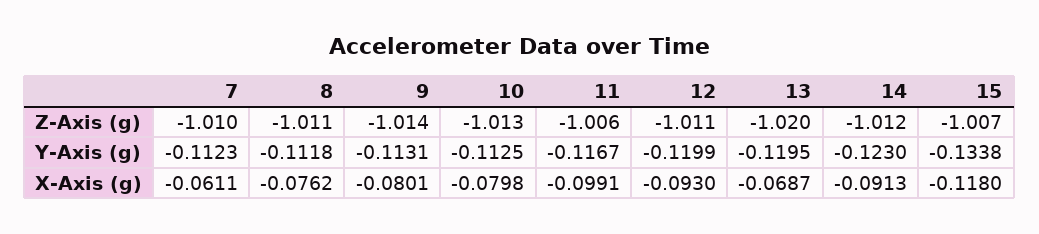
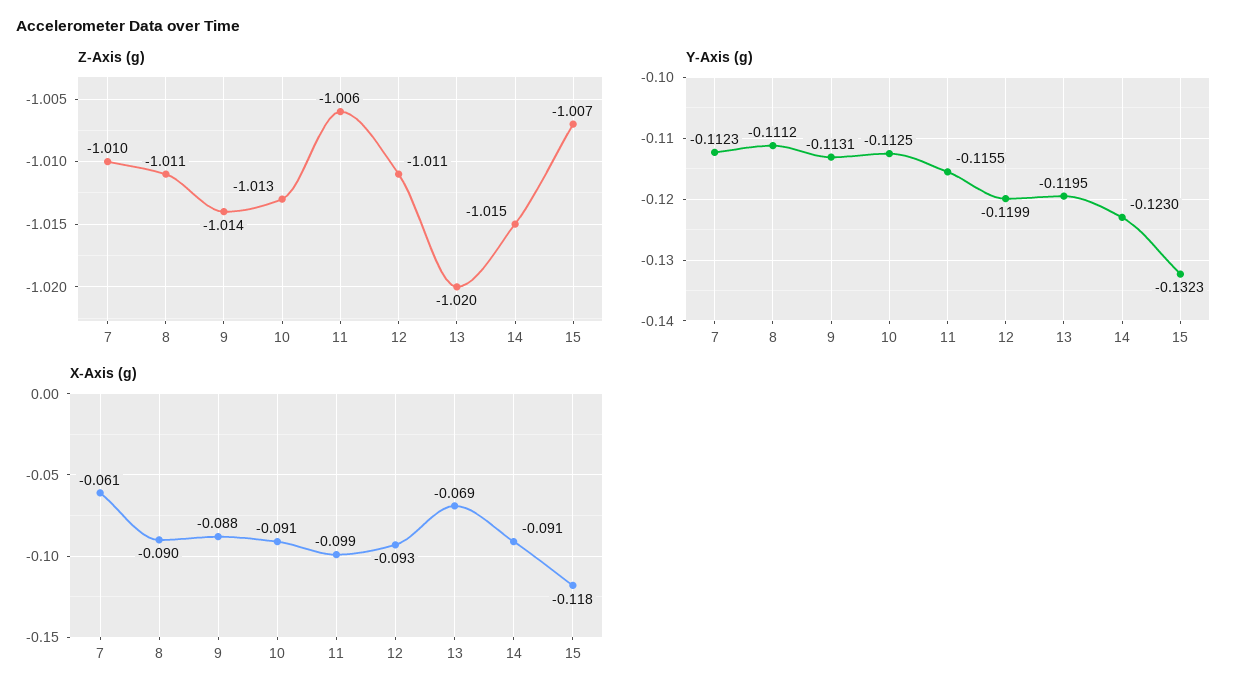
  {
    "Z-Axis (g)": {
      "7": -1.01,
      "8": -1.011,
      "9": -1.014,
      "10": -1.013,
      "11": -1.006,
      "12": -1.011,
      "13": -1.02,
-     "14": -1.012,
+     "14": -1.015,
      "15": -1.007
    },
    "Y-Axis (g)": {
      "7": -0.1123,
-     "8": -0.1118,
+     "8": -0.1112,
      "9": -0.1131,
      "10": -0.1125,
-     "11": -0.1167,
+     "11": -0.1155,
      "12": -0.1199,
      "13": -0.1195,
      "14": -0.123,
-     "15": -0.1338
+     "15": -0.1323
    },
    "X-Axis (g)": {
      "7": -0.0611,
-     "8": -0.0762,
+     "8": -0.09,
-     "9": -0.0801,
+     "9": -0.088,
-     "10": -0.0798,
+     "10": -0.091,
      "11": -0.0991,
      "12": -0.093,
      "13": -0.0687,
      "14": -0.0913,
      "15": -0.118
    }
  }

